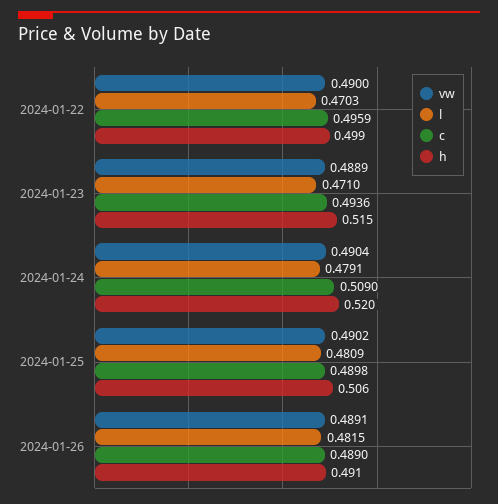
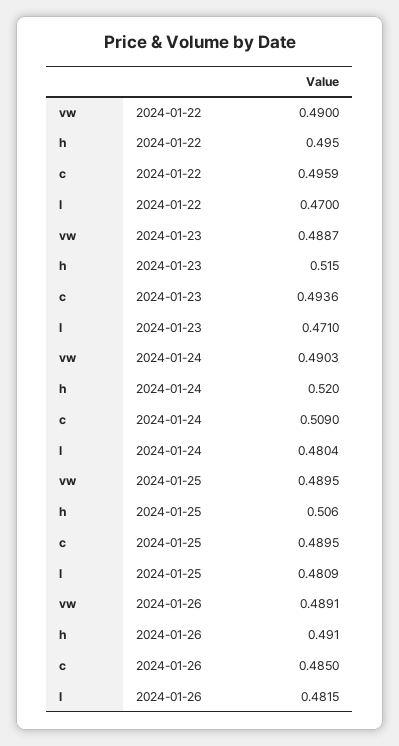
  {
    "vw": {
      "2024-01-22": 0.49,
-     "2024-01-23": 0.4889,
+     "2024-01-23": 0.4887,
-     "2024-01-24": 0.4904,
+     "2024-01-24": 0.4903,
-     "2024-01-25": 0.4902,
+     "2024-01-25": 0.4895,
      "2024-01-26": 0.4891
    },
    "l": {
-     "2024-01-22": 0.4703,
+     "2024-01-22": 0.47,
      "2024-01-23": 0.471,
-     "2024-01-24": 0.4791,
+     "2024-01-24": 0.4804,
      "2024-01-25": 0.4809,
      "2024-01-26": 0.4815
    },
    "c": {
      "2024-01-22": 0.4959,
      "2024-01-23": 0.4936,
      "2024-01-24": 0.509,
-     "2024-01-25": 0.4898,
+     "2024-01-25": 0.4895,
-     "2024-01-26": 0.489
+     "2024-01-26": 0.485
    },
    "h": {
-     "2024-01-22": 0.499,
+     "2024-01-22": 0.495,
      "2024-01-23": 0.515,
      "2024-01-24": 0.52,
      "2024-01-25": 0.506,
      "2024-01-26": 0.491
    }
  }

